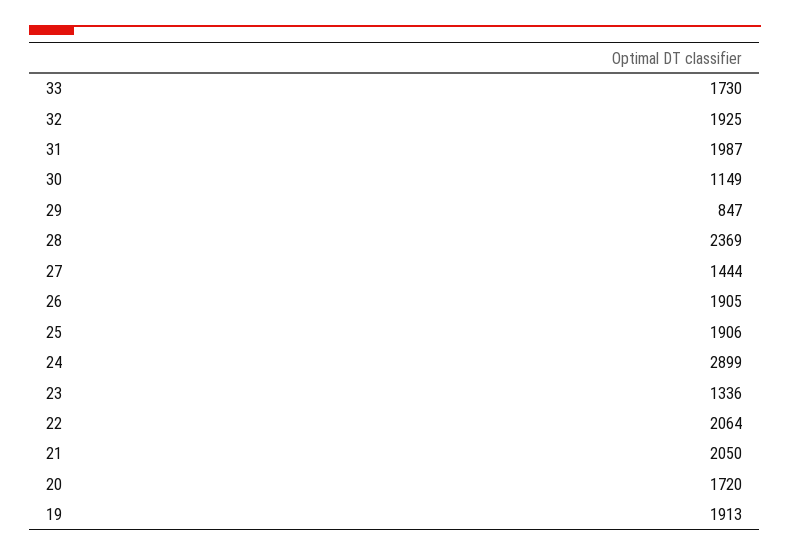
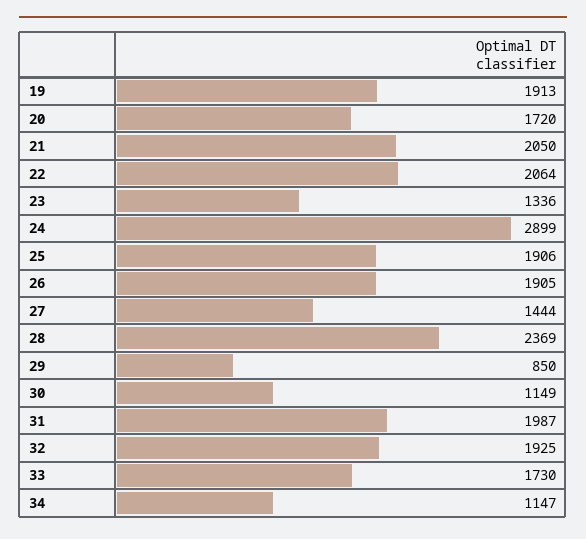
  {
    "33": 1730,
    "32": 1925,
    "31": 1987,
    "30": 1149,
-   "29": 847,
+   "29": 850,
    "28": 2369,
    "27": 1444,
    "26": 1905,
    "25": 1906,
    "24": 2899,
    "23": 1336,
    "22": 2064,
    "21": 2050,
    "20": 1720,
-   "19": 1913
+   "19": 1913,
+   "34": 1147
  }

